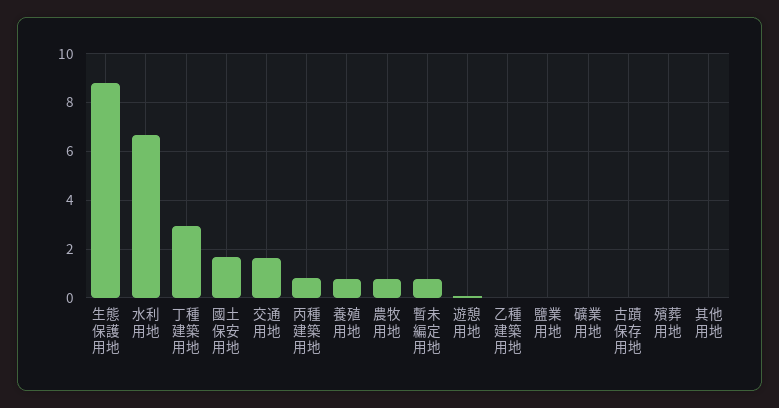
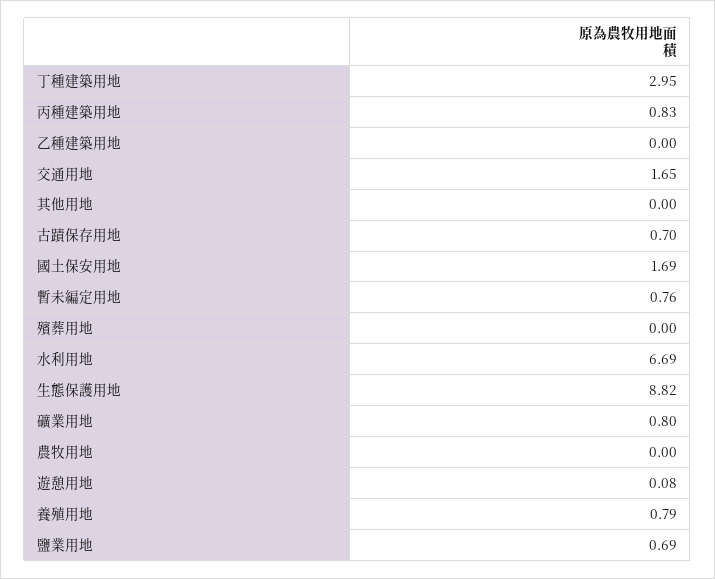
  {
    "生態保護用地": 8.82,
    "水利用地": 6.69,
    "丁種建築用地": 2.95,
    "國土保安用地": 1.69,
    "交通用地": 1.65,
    "丙種建築用地": 0.83,
    "養殖用地": 0.79,
-   "農牧用地": 0.75,
+   "農牧用地": 0,
    "暫未編定用地": 0.76,
    "遊憩用地": 0.08,
    "乙種建築用地": 0,
-   "鹽業用地": 0,
+   "鹽業用地": 0.69,
-   "礦業用地": 0,
+   "礦業用地": 0.8,
-   "古蹟保存用地": 0,
+   "古蹟保存用地": 0.7,
    "殯葬用地": 0,
    "其他用地": 0
  }

